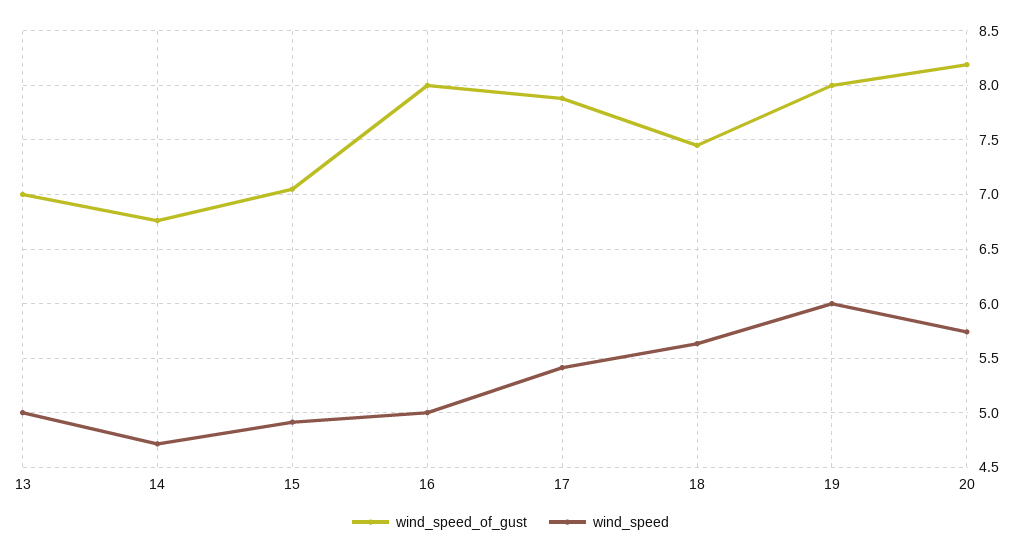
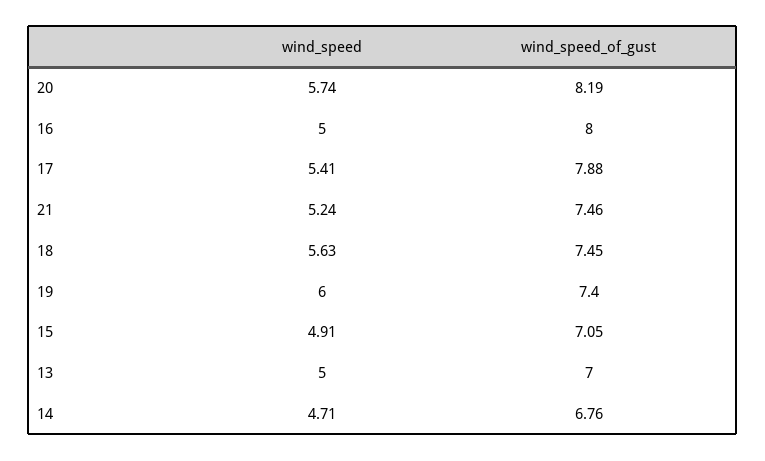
  {
    "wind_speed_of_gust": {
      "13": 7,
      "14": 6.76,
      "15": 7.05,
      "16": 8,
      "17": 7.88,
      "18": 7.45,
-     "19": 8,
+     "19": 7.4,
-     "20": 8.19
+     "20": 8.19,
+     "21": 7.46
    },
    "wind_speed": {
      "13": 5,
      "14": 4.71,
      "15": 4.91,
      "16": 5,
      "17": 5.41,
      "18": 5.63,
      "19": 6,
-     "20": 5.74
+     "20": 5.74,
+     "21": 5.24
    }
  }

